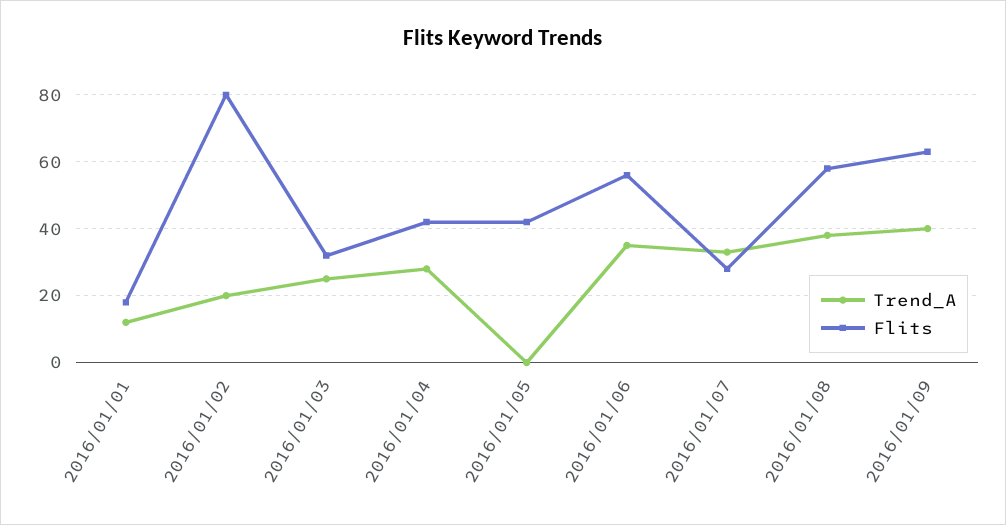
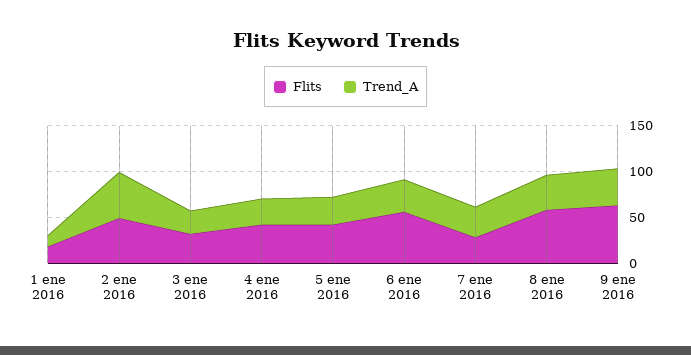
  {
    "Trend_A": {
      "2016/01/01": 10,
-     "2016/01/02": 20,
+     "2016/01/02": 50,
      "2016/01/03": 25,
      "2016/01/04": 30,
-     "2016/01/05": 0,
+     "2016/01/05": 30,
      "2016/01/06": 35,
      "2016/01/07": 35,
      "2016/01/08": 40,
      "2016/01/09": 40
    },
    "Flits": {
      "2016/01/01": 20,
-     "2016/01/02": 80,
+     "2016/01/02": 50,
      "2016/01/03": 30,
      "2016/01/04": 40,
      "2016/01/05": 40,
      "2016/01/06": 55,
      "2016/01/07": 30,
      "2016/01/08": 60,
      "2016/01/09": 65
    }
  }

